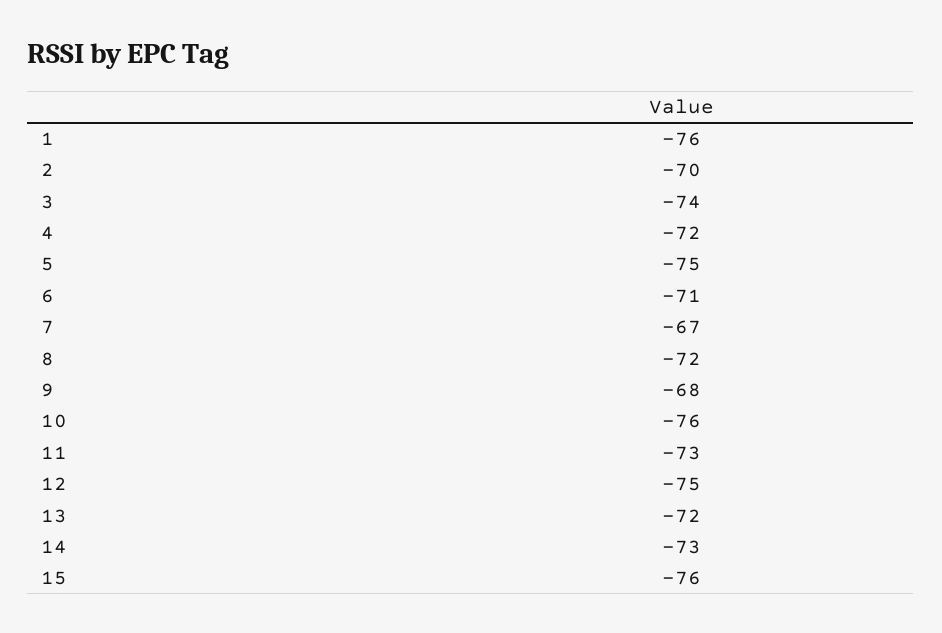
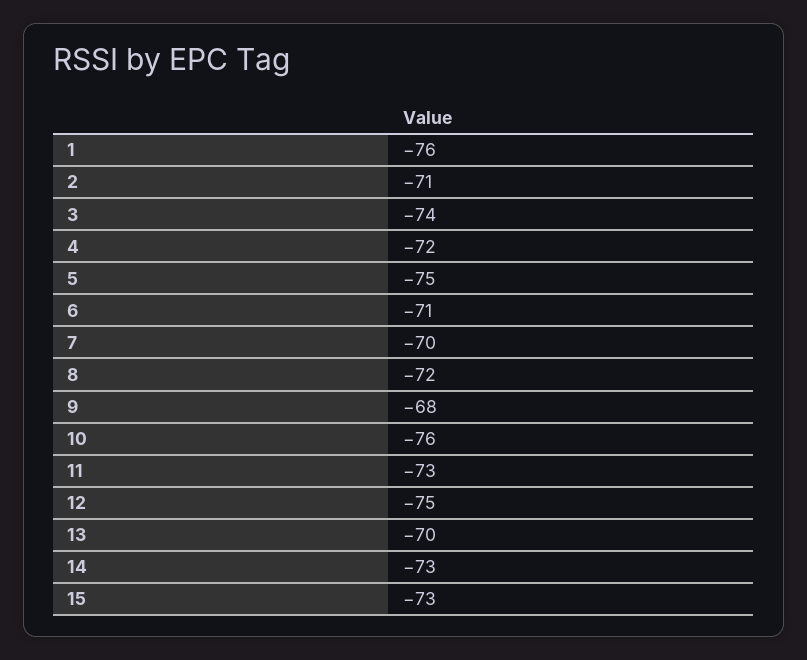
  {
    "1": -76,
-   "2": -70,
+   "2": -71,
    "3": -74,
    "4": -72,
    "5": -75,
    "6": -71,
-   "7": -67,
+   "7": -70,
    "8": -72,
    "9": -68,
    "10": -76,
    "11": -73,
    "12": -75,
-   "13": -72,
+   "13": -70,
    "14": -73,
-   "15": -76
+   "15": -73
  }

